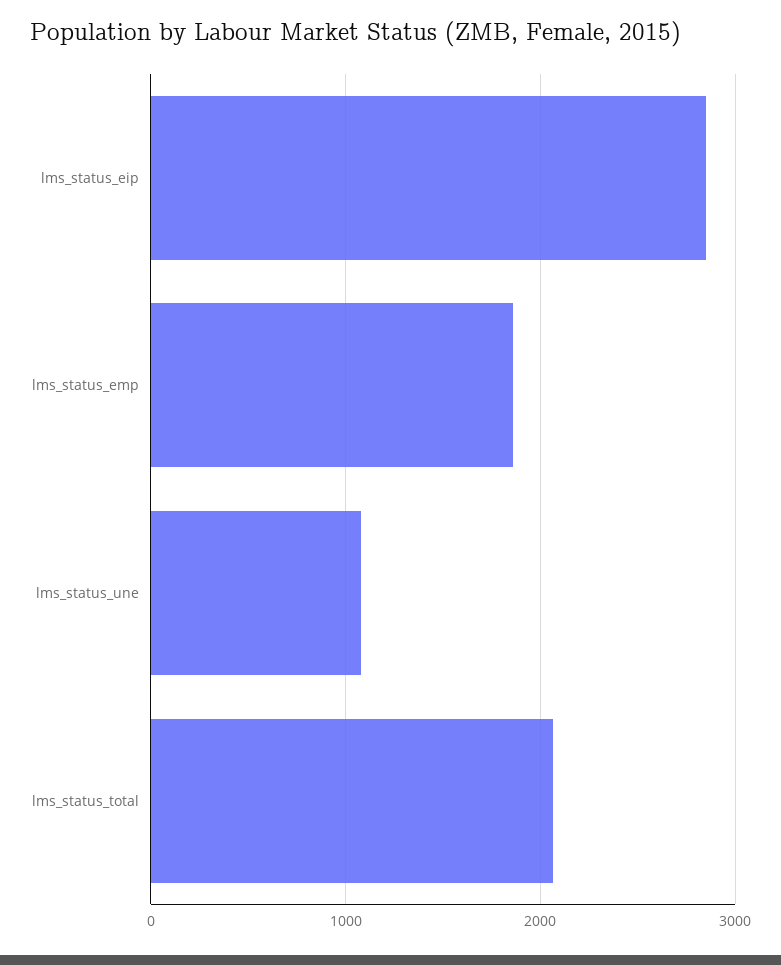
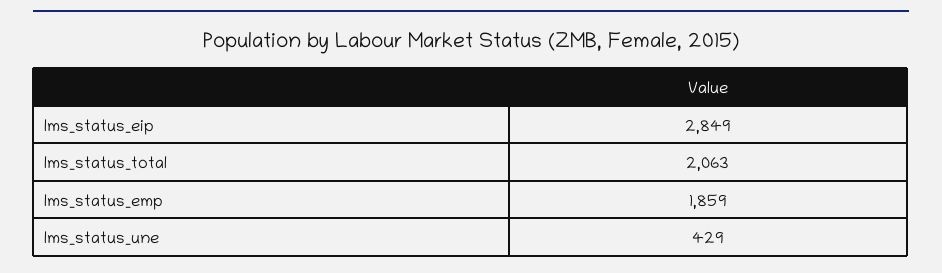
  {
    "lms_status_eip": 2849,
    "lms_status_emp": 1859,
-   "lms_status_une": 1100,
+   "lms_status_une": 429,
    "lms_status_total": 2063
  }

